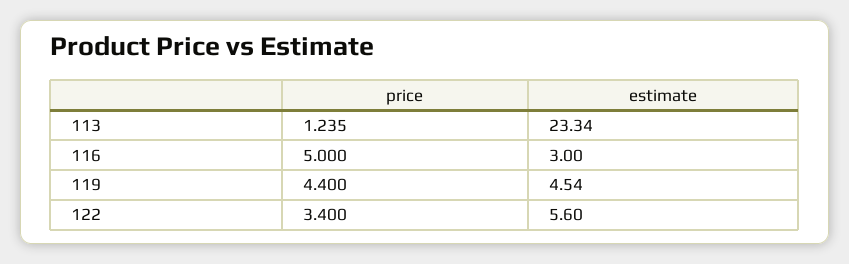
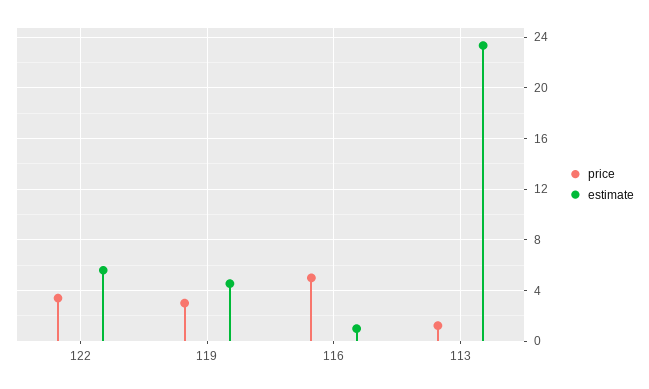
  {
    "price": {
      "113": 1.235,
      "116": 5,
-     "119": 4.4,
+     "119": 3,
      "122": 3.4
    },
    "estimate": {
      "113": 23.34,
-     "116": 3,
+     "116": 1,
      "119": 4.54,
      "122": 5.6
    }
  }

